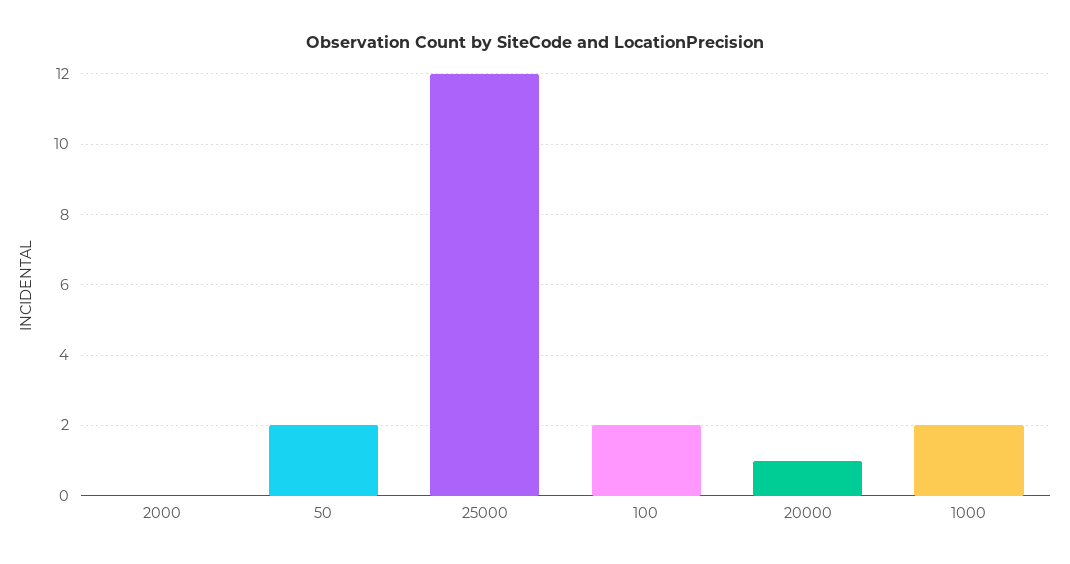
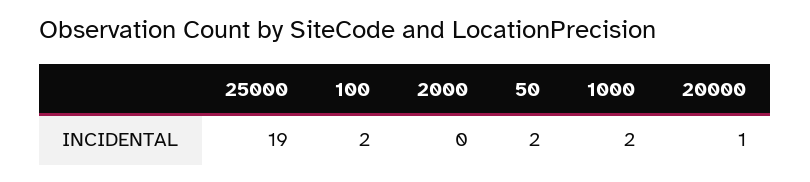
  {
    "2000": 0,
    "50": 2,
-   "25000": 12,
+   "25000": 19,
    "100": 2,
    "20000": 1,
    "1000": 2
  }

